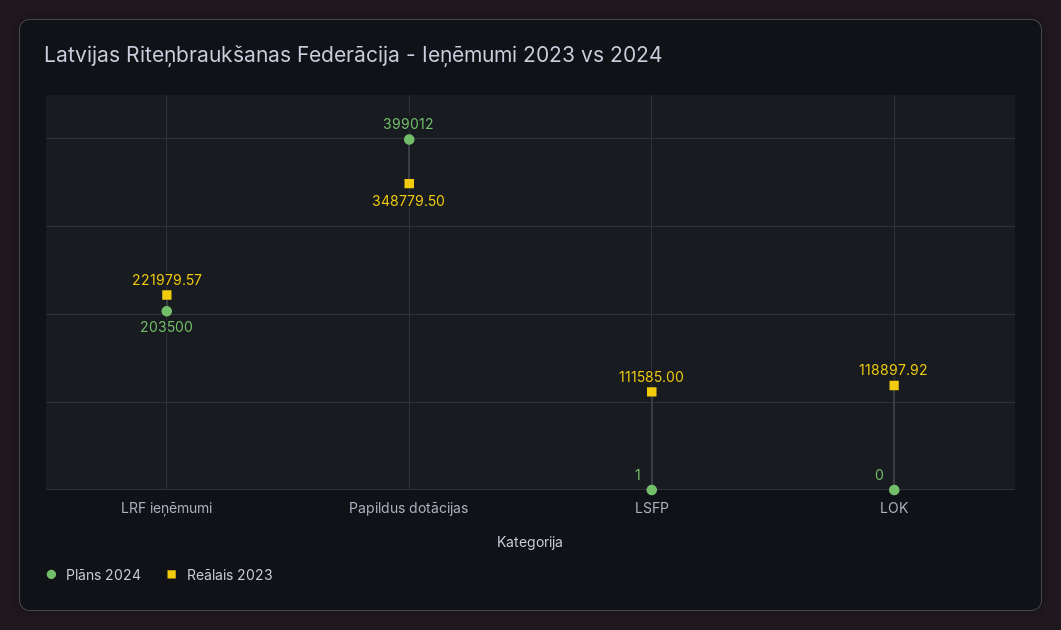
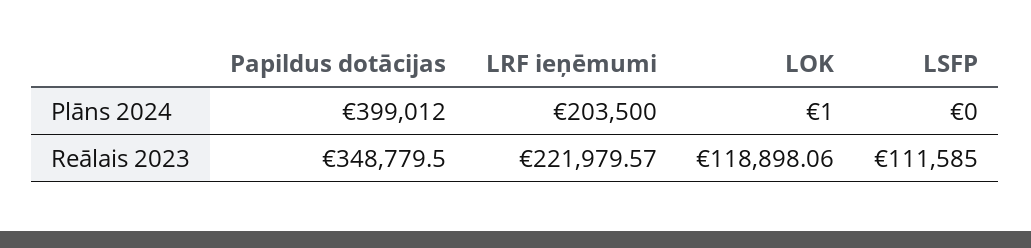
  {
    "Plāns 2024": {
      "LRF ieņēmumi": 203500,
      "Papildus dotācijas": 399012,
-     "LSFP": 1,
+     "LSFP": 0,
-     "LOK": 0
+     "LOK": 1
    },
    "Reālais 2023": {
      "LRF ieņēmumi": 221979.57,
      "Papildus dotācijas": 348779.5,
      "LSFP": 111585,
-     "LOK": 118897.92
+     "LOK": 118898.06
    }
  }

